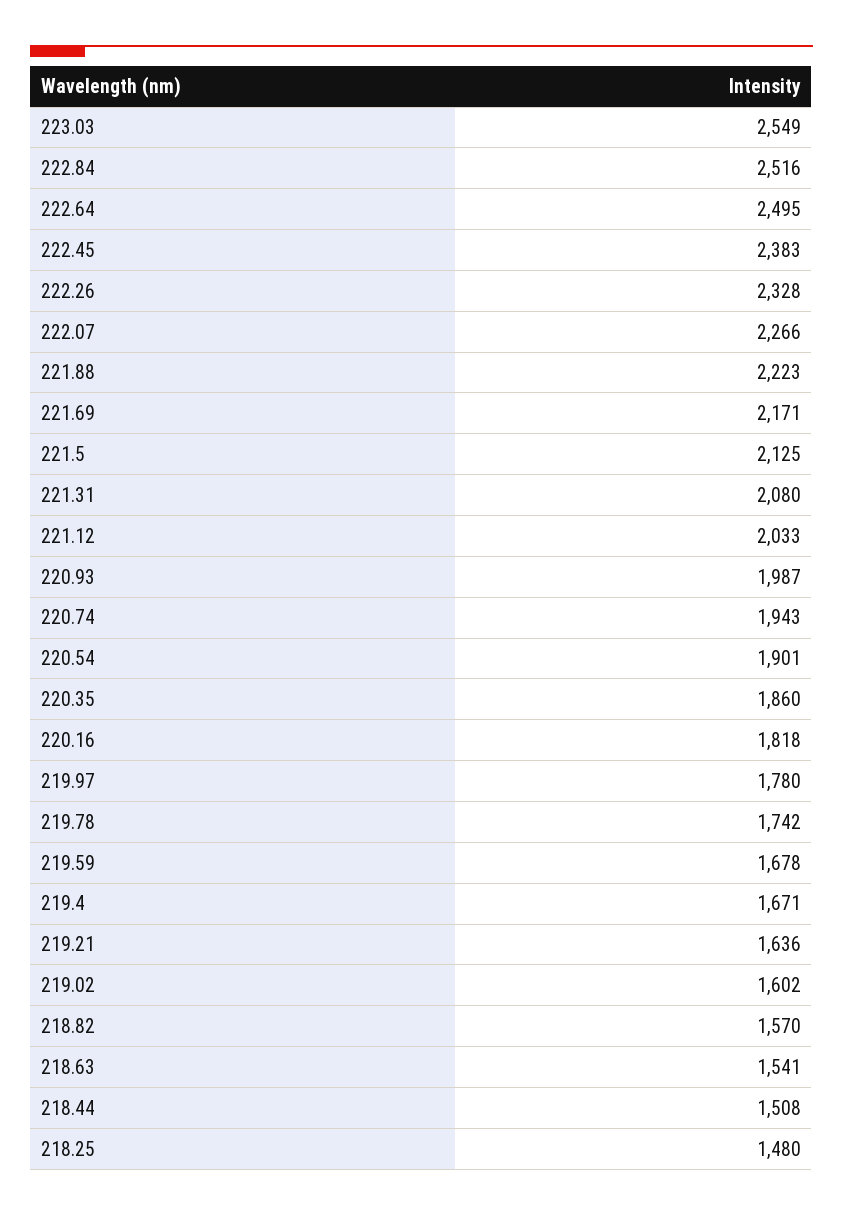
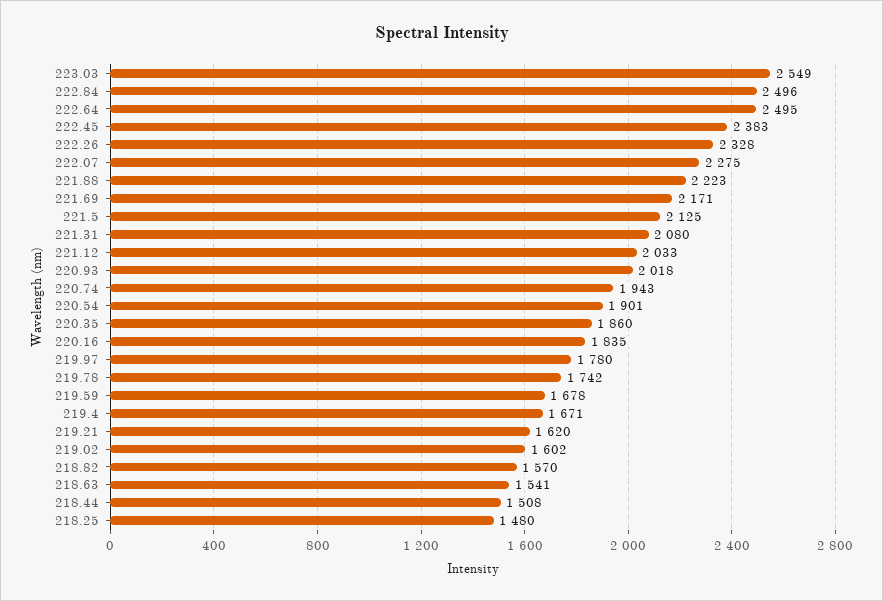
  {
    "223.03": 2549,
-   "222.84": 2516,
+   "222.84": 2496,
    "222.64": 2495,
    "222.45": 2383,
    "222.26": 2328,
-   "222.07": 2266,
+   "222.07": 2275,
    "221.88": 2223,
    "221.69": 2171,
    "221.5": 2125,
    "221.31": 2080,
    "221.12": 2033,
-   "220.93": 1987,
+   "220.93": 2018,
    "220.74": 1943,
    "220.54": 1901,
    "220.35": 1860,
-   "220.16": 1818,
+   "220.16": 1835,
    "219.97": 1780,
    "219.78": 1742,
    "219.59": 1678,
    "219.4": 1671,
-   "219.21": 1636,
+   "219.21": 1620,
    "219.02": 1602,
    "218.82": 1570,
    "218.63": 1541,
    "218.44": 1508,
    "218.25": 1480
  }

